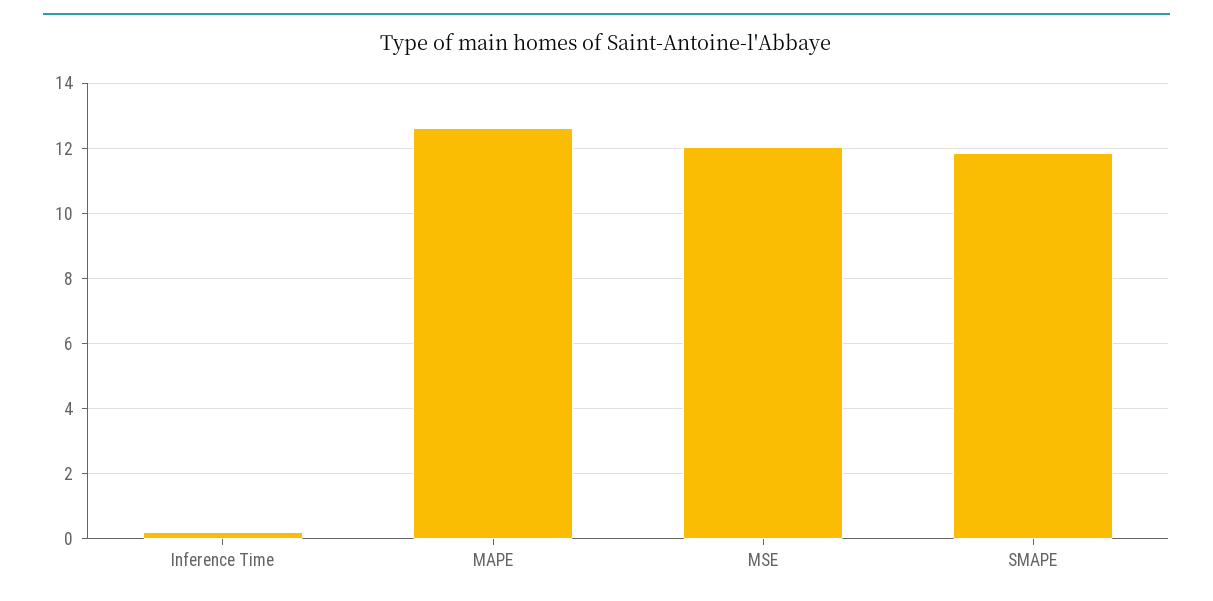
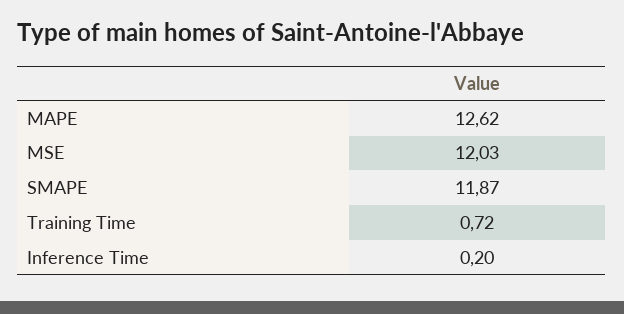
  {
    "Inference Time": 0.2,
    "MAPE": 12.62,
    "MSE": 12.03,
-   "SMAPE": 11.87
+   "SMAPE": 11.87,
+   "Training Time": 0.72
  }

